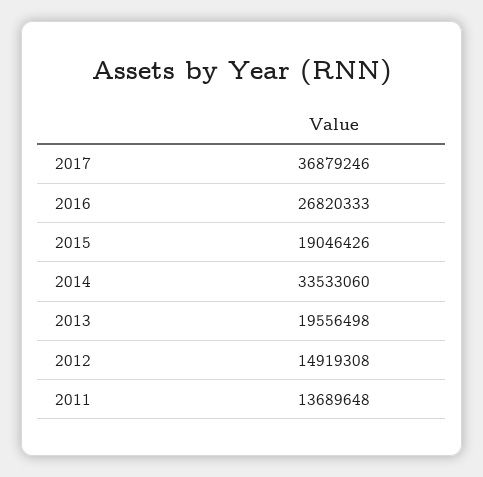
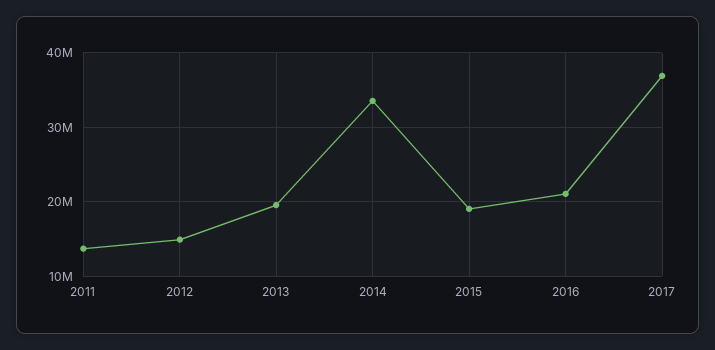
  {
    "2017": 36879246,
-   "2016": 26820333,
+   "2016": 21000000,
    "2015": 19046426,
    "2014": 33533060,
    "2013": 19556498,
    "2012": 14919308,
    "2011": 13689648
  }

